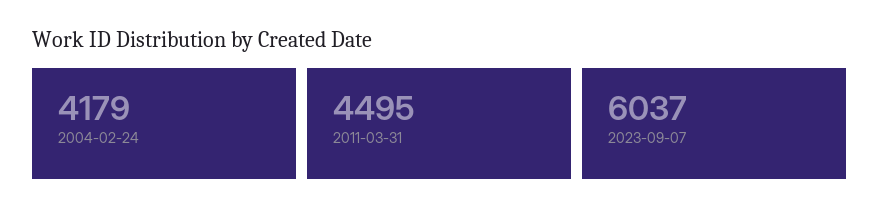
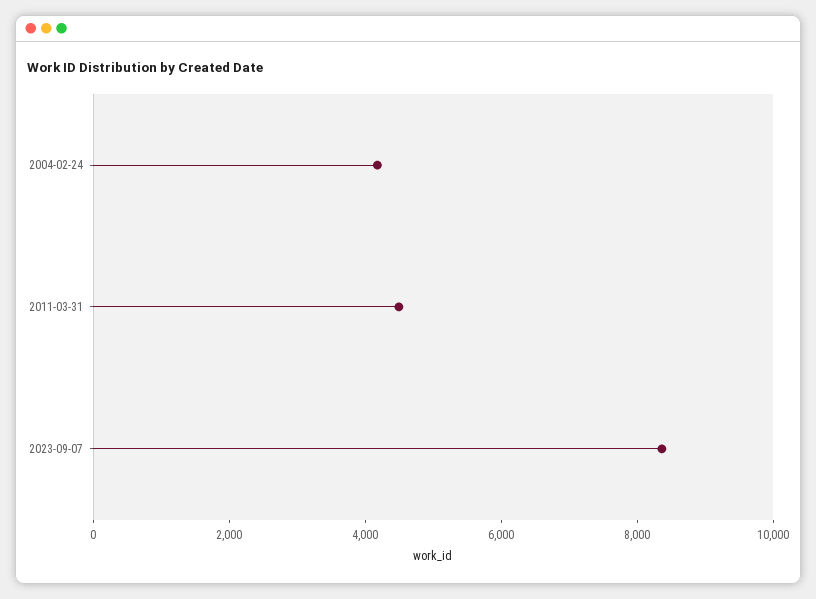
  {
    "2004-02-24": 4179,
    "2011-03-31": 4495,
-   "2023-09-07": 6037
+   "2023-09-07": 8500
  }

